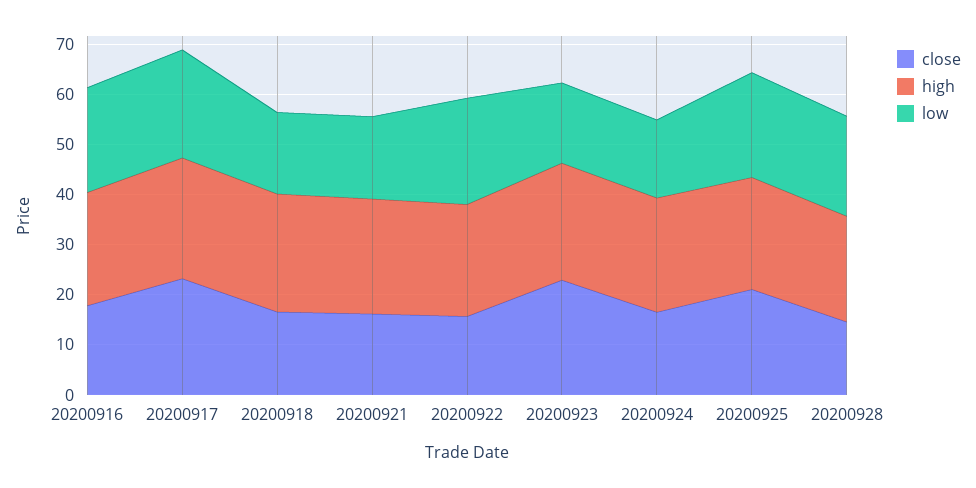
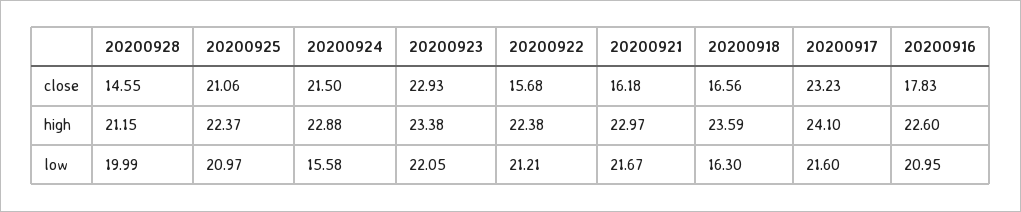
  {
    "close": {
      "20200916": 17.83,
      "20200917": 23.23,
      "20200918": 16.56,
      "20200921": 16.18,
      "20200922": 15.68,
      "20200923": 22.93,
-     "20200924": 16,
+     "20200924": 21.5,
      "20200925": 21.06,
      "20200928": 14.55
    },
    "high": {
      "20200916": 22.6,
      "20200917": 24.1,
      "20200918": 23.59,
      "20200921": 22.97,
      "20200922": 22.38,
      "20200923": 23.38,
      "20200924": 22.88,
      "20200925": 22.37,
      "20200928": 21.15
    },
    "low": {
      "20200916": 20.95,
      "20200917": 21.6,
      "20200918": 16.3,
-     "20200921": 16,
+     "20200921": 21.67,
      "20200922": 21.21,
-     "20200923": 16,
+     "20200923": 22.05,
      "20200924": 15.58,
      "20200925": 20.97,
      "20200928": 19.99
    }
  }

